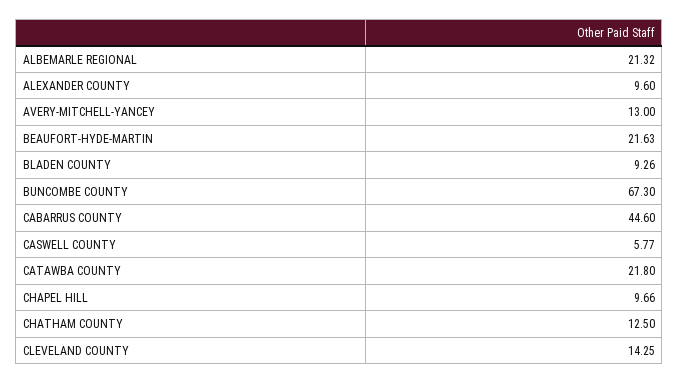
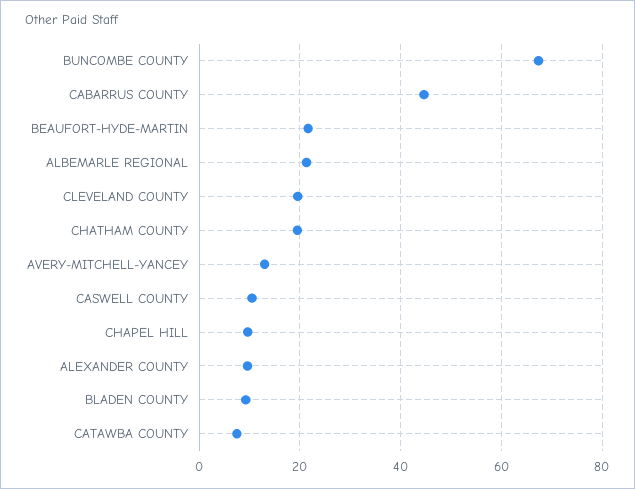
  {
    "ALBEMARLE REGIONAL": 21.32,
    "ALEXANDER COUNTY": 9.6,
    "AVERY-MITCHELL-YANCEY": 13,
    "BEAUFORT-HYDE-MARTIN": 21.63,
    "BLADEN COUNTY": 9.26,
    "BUNCOMBE COUNTY": 67.3,
    "CABARRUS COUNTY": 44.6,
-   "CASWELL COUNTY": 5.77,
+   "CASWELL COUNTY": 10,
-   "CATAWBA COUNTY": 21.8,
+   "CATAWBA COUNTY": 8,
    "CHAPEL HILL": 9.66,
-   "CHATHAM COUNTY": 12.5,
+   "CHATHAM COUNTY": 20,
-   "CLEVELAND COUNTY": 14.25
+   "CLEVELAND COUNTY": 20
  }

